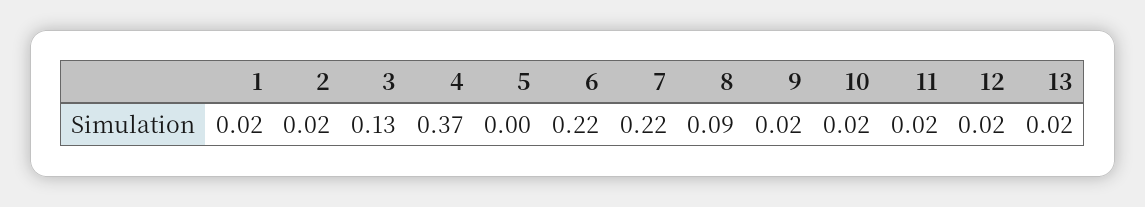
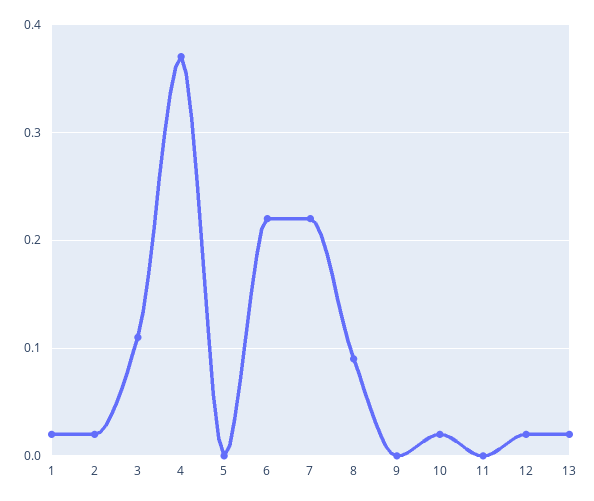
  {
    "1": 0.02,
    "2": 0.02,
-   "3": 0.13,
+   "3": 0.11,
    "4": 0.37,
    "5": 0,
    "6": 0.22,
    "7": 0.22,
    "8": 0.09,
-   "9": 0.02,
+   "9": 0,
    "10": 0.02,
-   "11": 0.02,
+   "11": 0,
    "12": 0.02,
    "13": 0.02
  }

